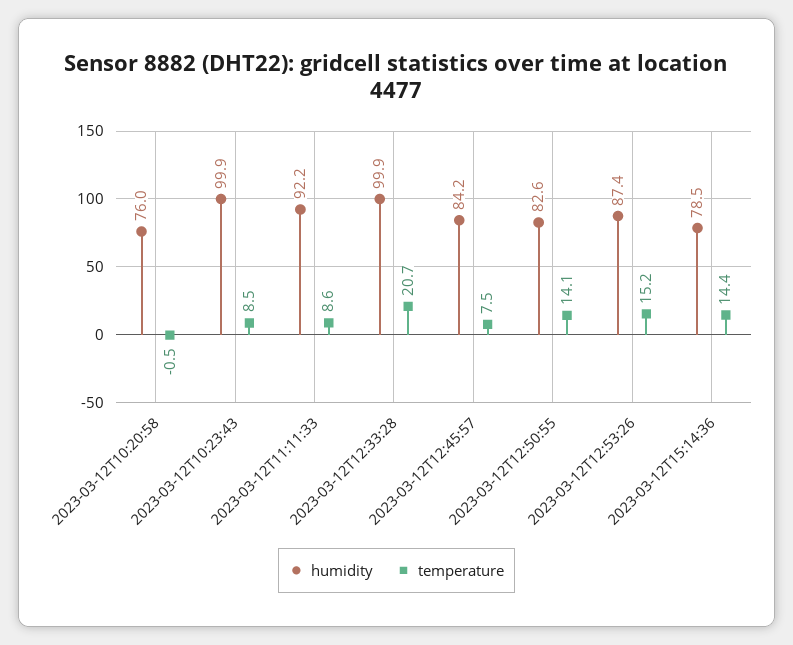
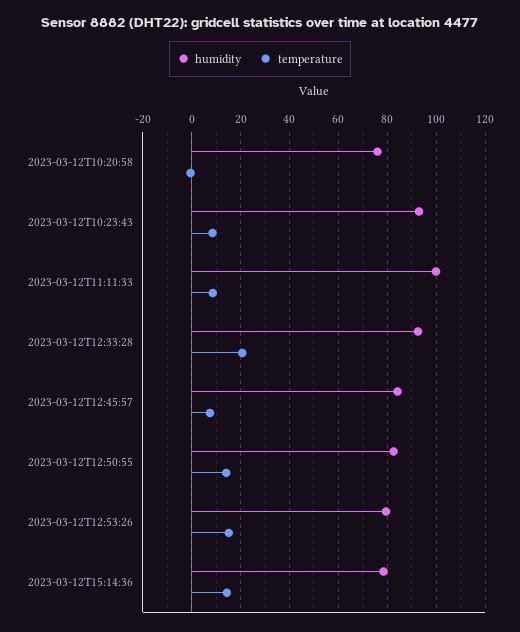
  {
    "humidity": {
      "2023-03-12T10:20:58": 76,
-     "2023-03-12T10:23:43": 99.9,
+     "2023-03-12T10:23:43": 92.5,
-     "2023-03-12T11:11:33": 92.2,
+     "2023-03-12T11:11:33": 100,
-     "2023-03-12T12:33:28": 99.9,
+     "2023-03-12T12:33:28": 92.5,
      "2023-03-12T12:45:57": 84.2,
      "2023-03-12T12:50:55": 82.6,
-     "2023-03-12T12:53:26": 87.4,
+     "2023-03-12T12:53:26": 80,
      "2023-03-12T15:14:36": 78.5
    },
    "temperature": {
      "2023-03-12T10:20:58": -0.5,
      "2023-03-12T10:23:43": 8.5,
      "2023-03-12T11:11:33": 8.6,
      "2023-03-12T12:33:28": 20.7,
      "2023-03-12T12:45:57": 7.5,
      "2023-03-12T12:50:55": 14.1,
      "2023-03-12T12:53:26": 15.2,
      "2023-03-12T15:14:36": 14.4
    }
  }

